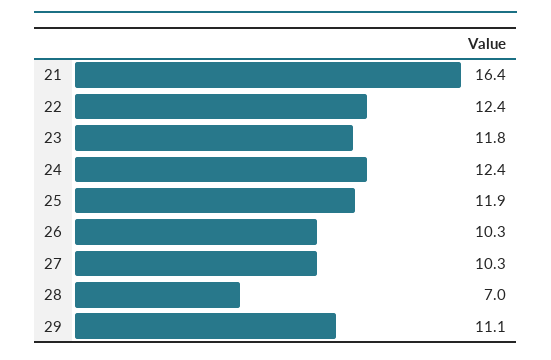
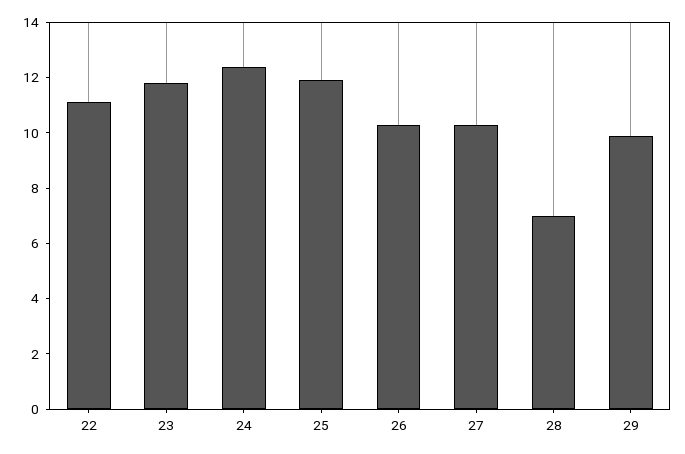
  {
-   "21": 16.4,
-   "22": 12.4,
+   "22": 11,
    "23": 11.8,
    "24": 12.4,
    "25": 11.9,
    "26": 10.3,
    "27": 10.3,
    "28": 7,
-   "29": 11.1
+   "29": 10
  }

